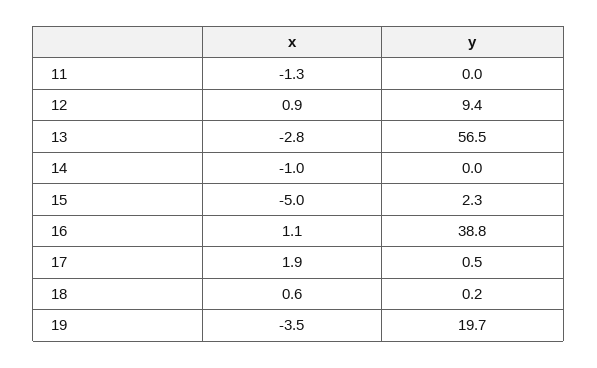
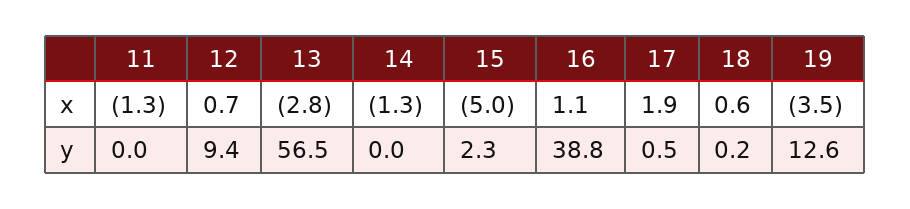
  {
    "x": {
      "11": -1.3,
-     "12": 0.9,
+     "12": 0.7,
      "13": -2.8,
-     "14": -1,
+     "14": -1.3,
      "15": -5,
      "16": 1.1,
      "17": 1.9,
      "18": 0.6,
      "19": -3.5
    },
    "y": {
      "11": 0,
      "12": 9.4,
      "13": 56.5,
      "14": 0,
      "15": 2.3,
      "16": 38.8,
      "17": 0.5,
      "18": 0.2,
-     "19": 19.7
+     "19": 12.6
    }
  }

